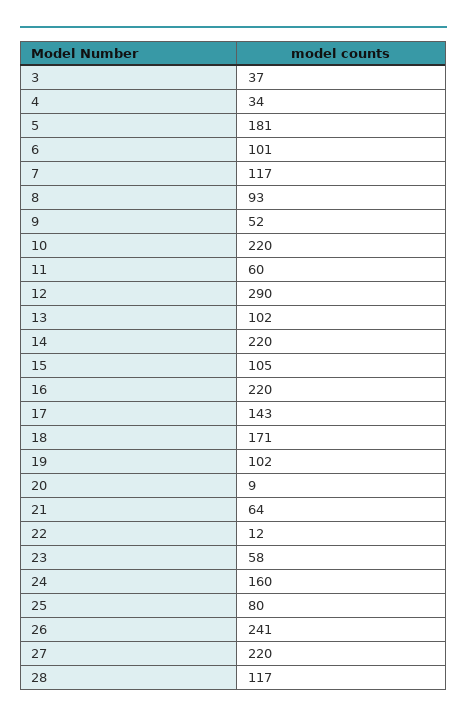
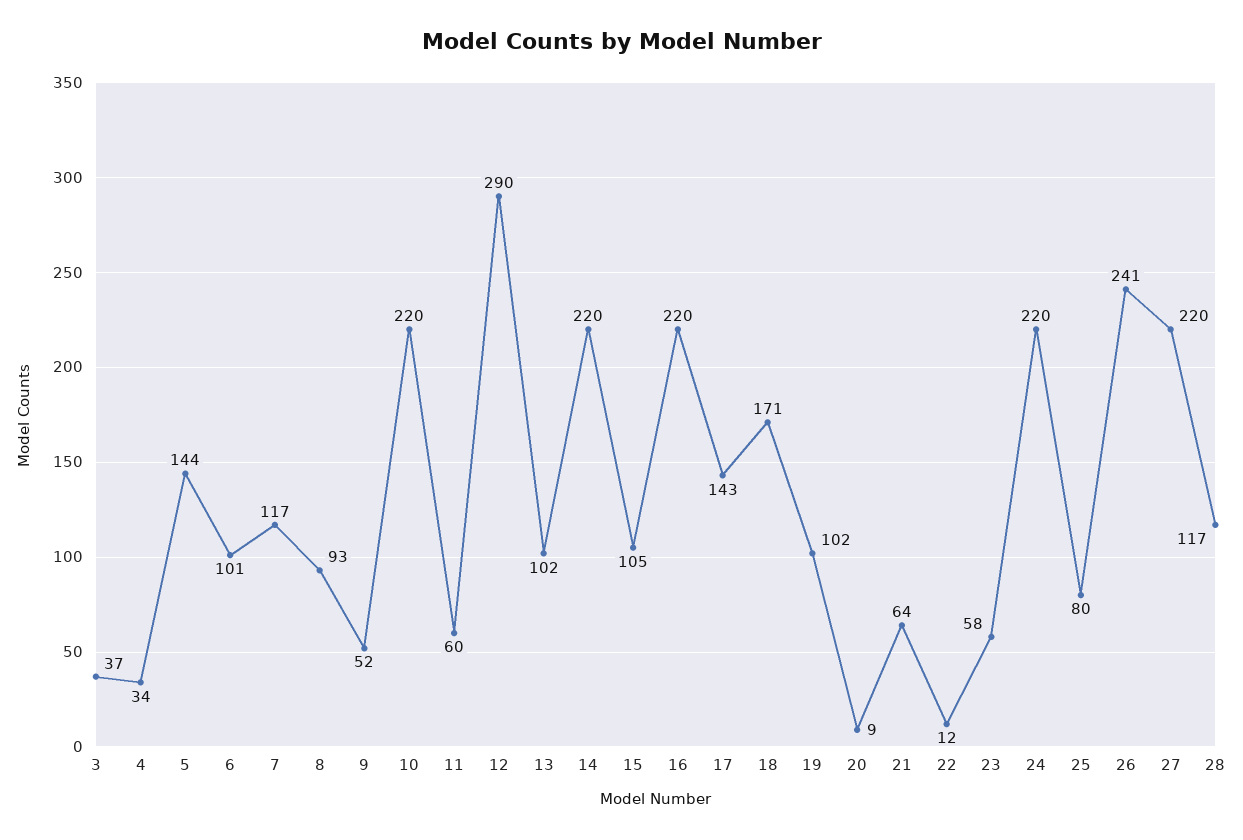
  {
    "3": 37,
    "4": 34,
-   "5": 181,
+   "5": 144,
    "6": 101,
    "7": 117,
    "8": 93,
    "9": 52,
    "10": 220,
    "11": 60,
    "12": 290,
    "13": 102,
    "14": 220,
    "15": 105,
    "16": 220,
    "17": 143,
    "18": 171,
    "19": 102,
    "20": 9,
    "21": 64,
    "22": 12,
    "23": 58,
-   "24": 160,
+   "24": 220,
    "25": 80,
    "26": 241,
    "27": 220,
    "28": 117
  }

